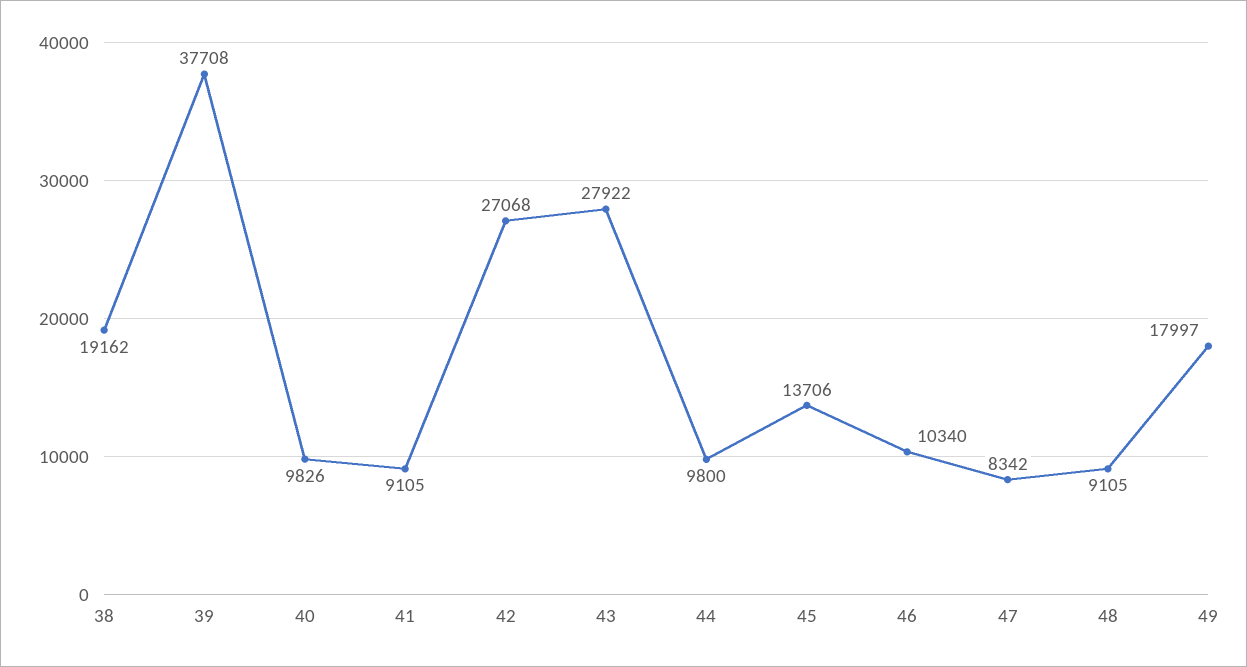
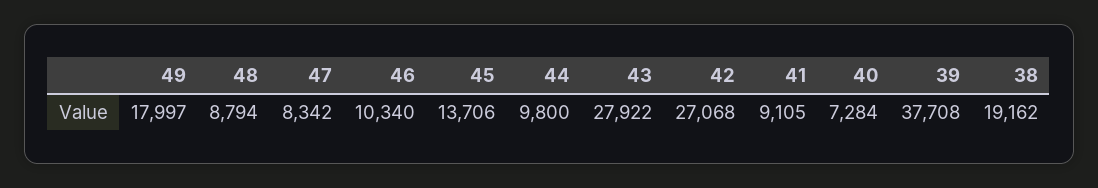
  {
    "38": 19162,
    "39": 37708,
-   "40": 9826,
+   "40": 7284,
    "41": 9105,
    "42": 27068,
    "43": 27922,
    "44": 9800,
    "45": 13706,
    "46": 10340,
    "47": 8342,
-   "48": 9105,
+   "48": 8794,
    "49": 17997
  }

